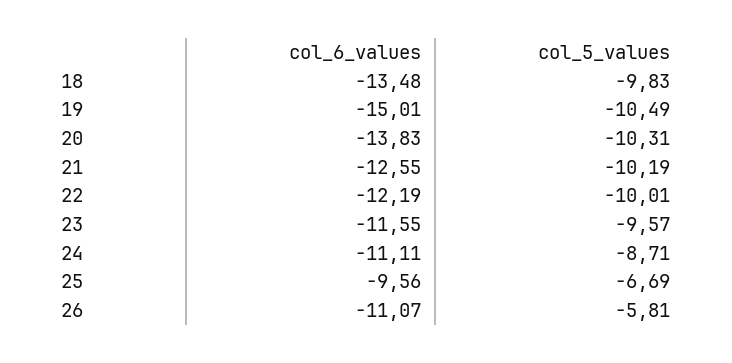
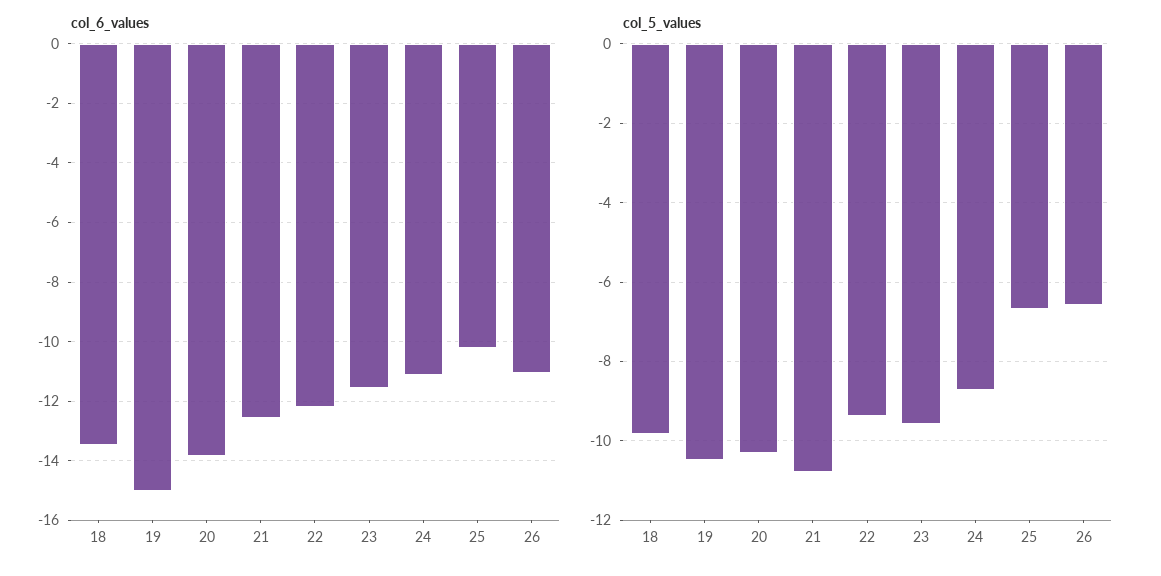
  {
    "col_6_values": {
      "18": -13.48,
      "19": -15.01,
      "20": -13.83,
      "21": -12.55,
      "22": -12.19,
      "23": -11.55,
      "24": -11.11,
-     "25": -9.56,
+     "25": -10.25,
      "26": -11.07
    },
    "col_5_values": {
      "18": -9.83,
      "19": -10.49,
      "20": -10.31,
-     "21": -10.19,
+     "21": -10.8,
-     "22": -10.01,
+     "22": -9.4,
      "23": -9.57,
      "24": -8.71,
      "25": -6.69,
-     "26": -5.81
+     "26": -6.6
    }
  }

